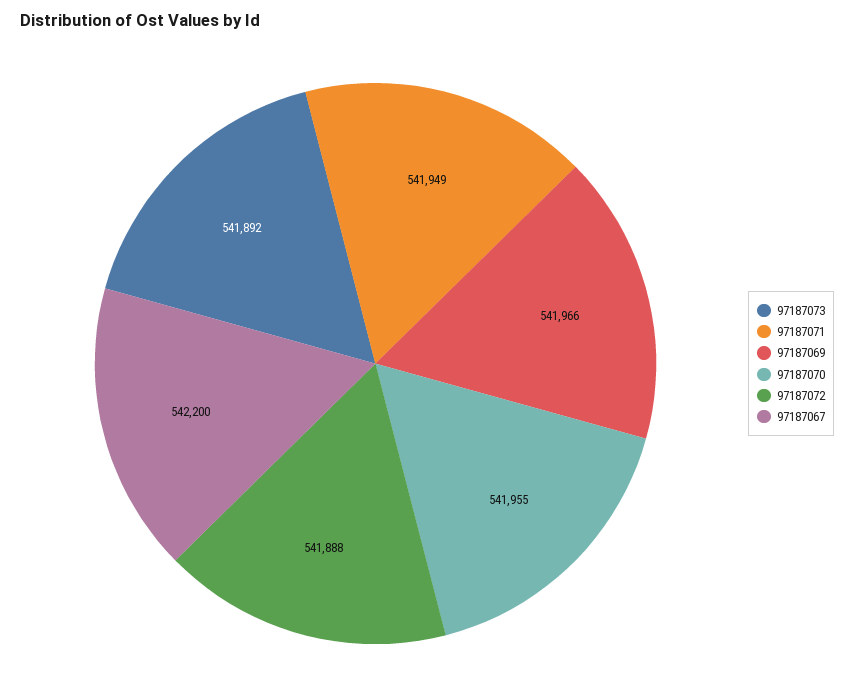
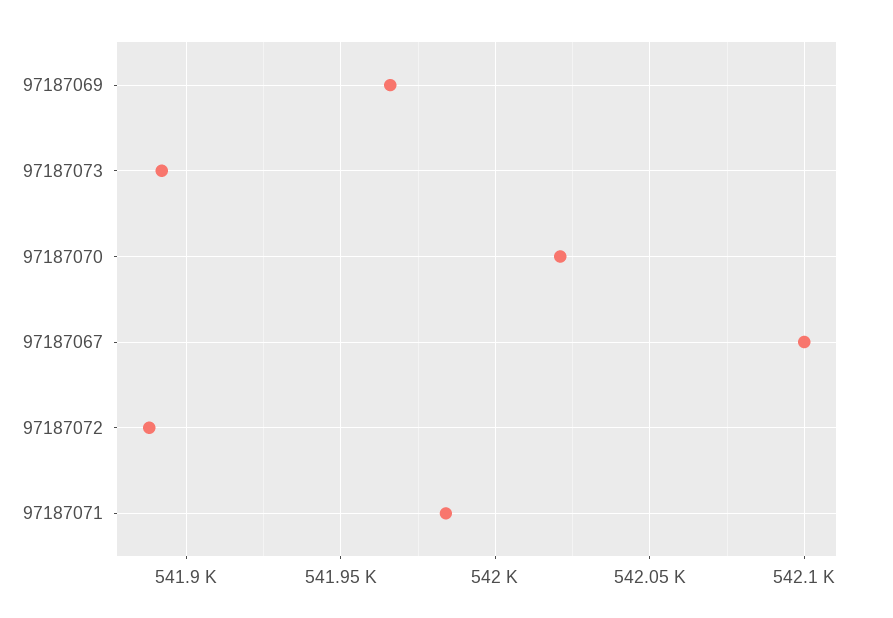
  {
    "97187073": 541892,
-   "97187071": 541949,
+   "97187071": 541985,
    "97187069": 541966,
-   "97187070": 541955,
+   "97187070": 542020,
    "97187072": 541888,
-   "97187067": 542200
+   "97187067": 542100
  }

